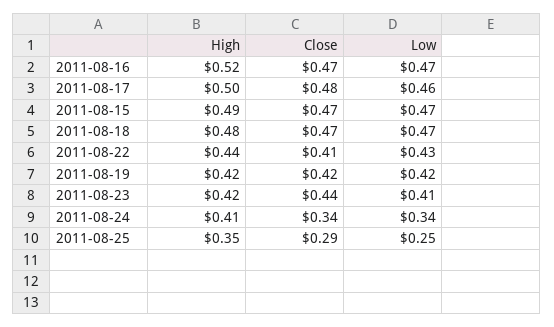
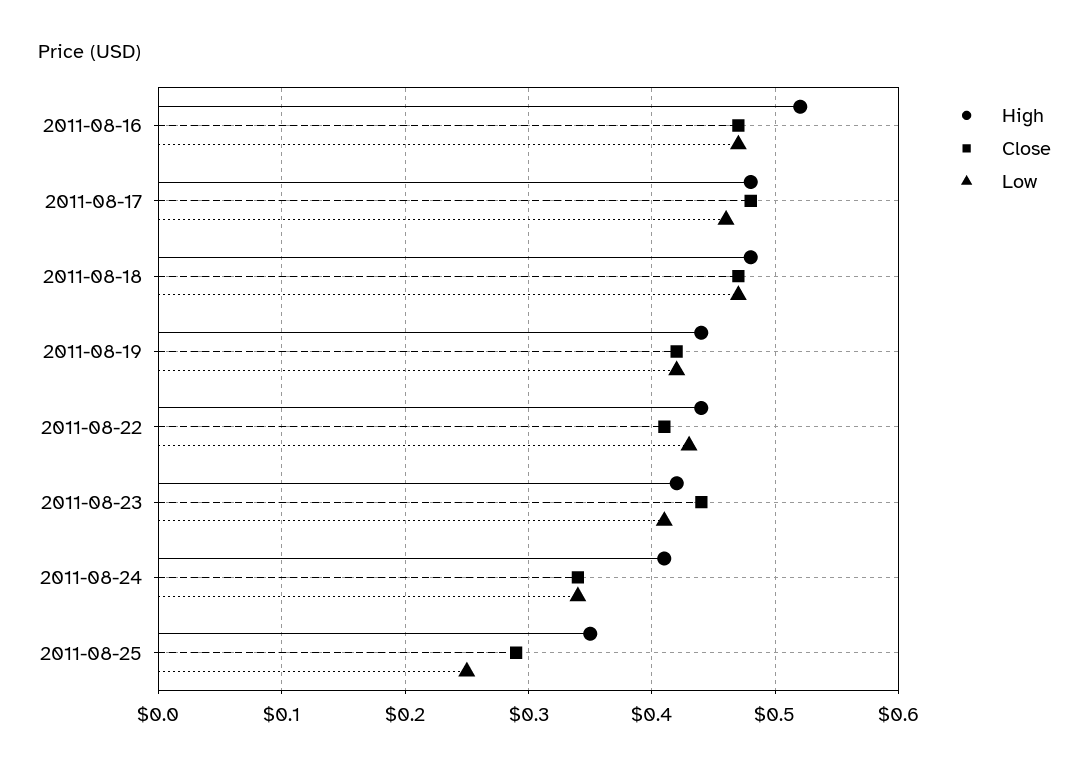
  {
    "High": {
      "2011-08-16": 0.52,
-     "2011-08-17": 0.5,
+     "2011-08-17": 0.48,
-     "2011-08-15": 0.49,
      "2011-08-18": 0.48,
      "2011-08-22": 0.44,
-     "2011-08-19": 0.42,
+     "2011-08-19": 0.44,
      "2011-08-23": 0.42,
      "2011-08-24": 0.41,
      "2011-08-25": 0.35
    },
    "Close": {
      "2011-08-16": 0.47,
      "2011-08-17": 0.48,
-     "2011-08-15": 0.47,
      "2011-08-18": 0.47,
      "2011-08-22": 0.41,
      "2011-08-19": 0.42,
      "2011-08-23": 0.44,
      "2011-08-24": 0.34,
      "2011-08-25": 0.29
    },
    "Low": {
      "2011-08-16": 0.47,
      "2011-08-17": 0.46,
-     "2011-08-15": 0.47,
      "2011-08-18": 0.47,
      "2011-08-22": 0.43,
      "2011-08-19": 0.42,
      "2011-08-23": 0.41,
      "2011-08-24": 0.34,
      "2011-08-25": 0.25
    }
  }

